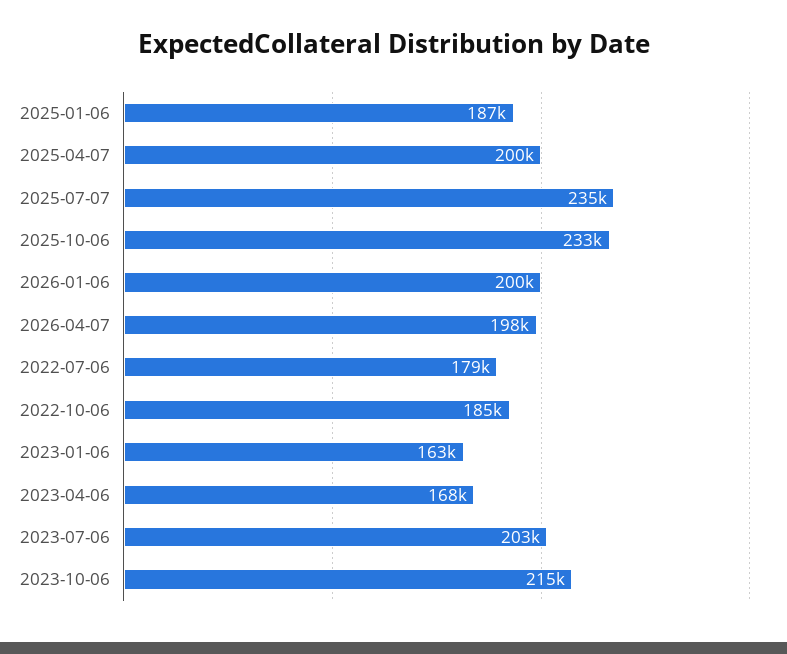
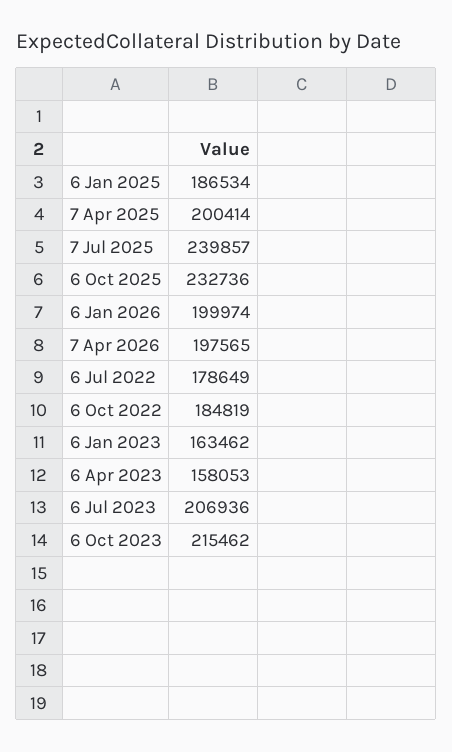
  {
    "2025-01-06": 186534,
    "2025-04-07": 200414,
-   "2025-07-07": 235000,
+   "2025-07-07": 239857,
    "2025-10-06": 232736,
    "2026-01-06": 199974,
    "2026-04-07": 197565,
    "2022-07-06": 178649,
    "2022-10-06": 184819,
    "2023-01-06": 163462,
-   "2023-04-06": 168000,
+   "2023-04-06": 158053,
-   "2023-07-06": 203000,
+   "2023-07-06": 206936,
    "2023-10-06": 215462
  }

